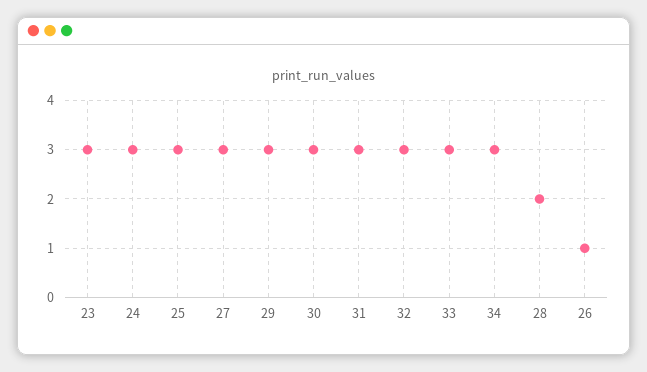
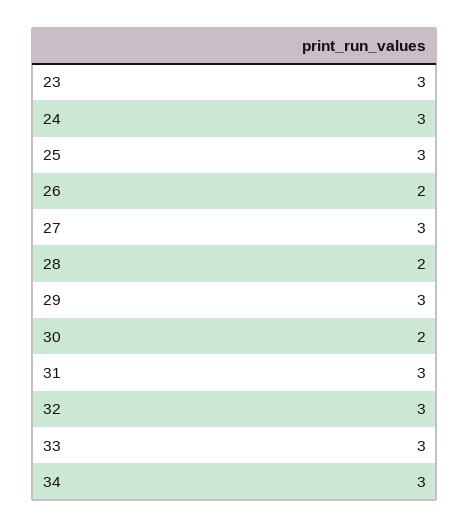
  {
    "23": 3,
    "24": 3,
    "25": 3,
    "27": 3,
    "29": 3,
-   "30": 3,
+   "30": 2,
    "31": 3,
    "32": 3,
    "33": 3,
    "34": 3,
    "28": 2,
-   "26": 1
+   "26": 2
  }

